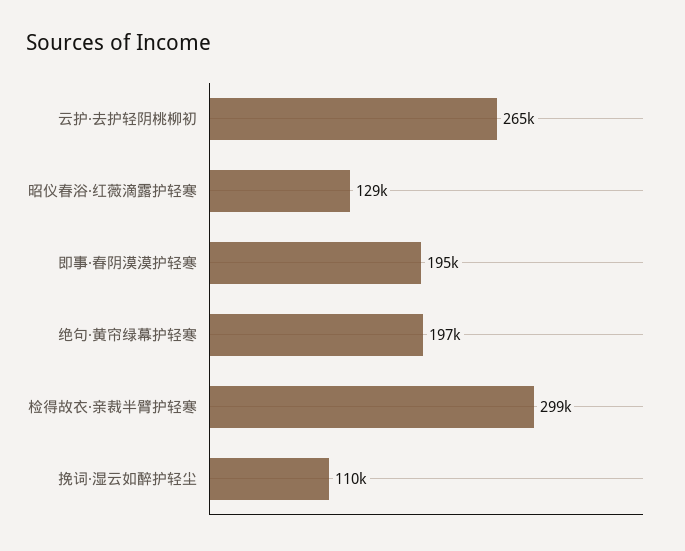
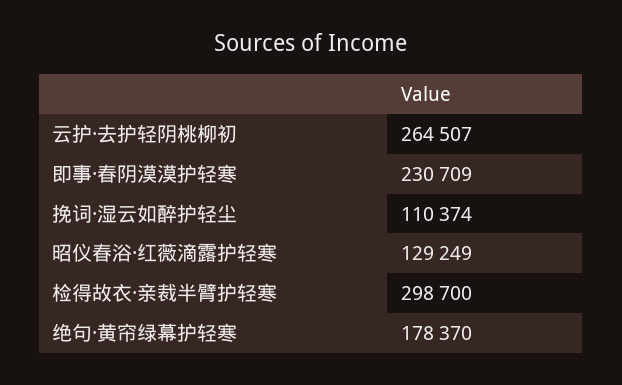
  {
    "云护·去护轻阴桃柳初": 264507,
    "昭仪春浴·红薇滴露护轻寒": 129249,
-   "即事·春阴漠漠护轻寒": 195000,
+   "即事·春阴漠漠护轻寒": 230709,
-   "绝句·黄帘绿幕护轻寒": 197000,
+   "绝句·黄帘绿幕护轻寒": 178370,
    "检得故衣·亲裁半臂护轻寒": 298700,
    "挽词·湿云如醉护轻尘": 110374
  }

